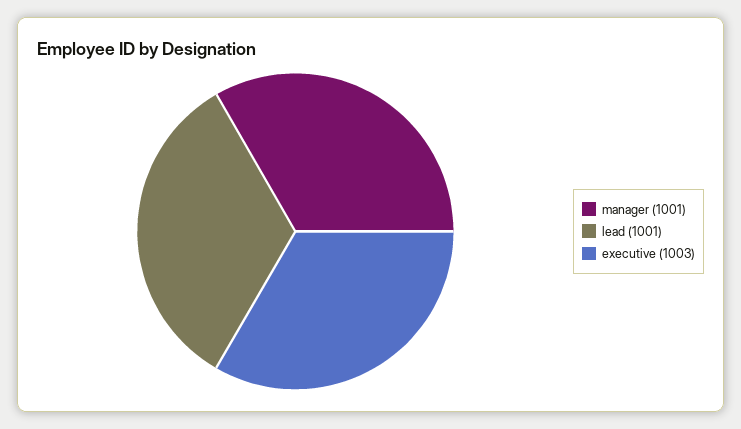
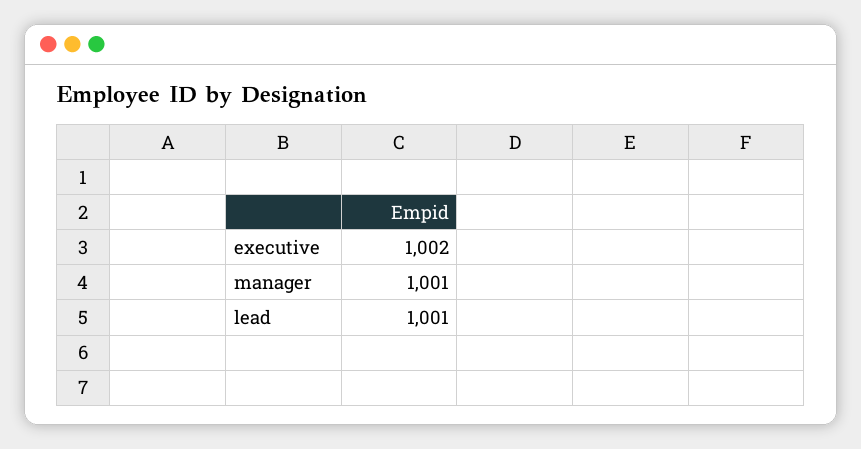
  {
    "manager": 1001,
    "lead": 1001,
-   "executive": 1003
+   "executive": 1002
  }

